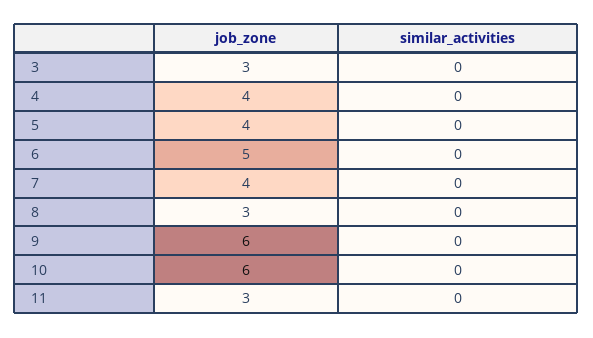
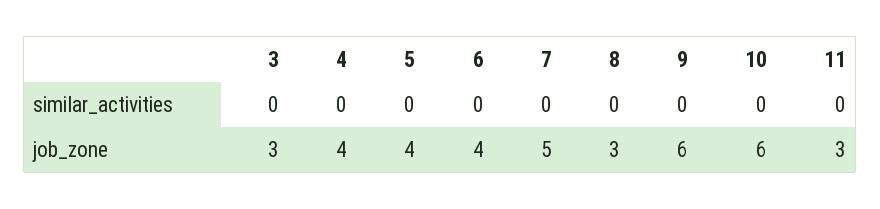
  {
    "job_zone": {
      "3": 3,
      "4": 4,
      "5": 4,
-     "6": 5,
+     "6": 4,
-     "7": 4,
+     "7": 5,
      "8": 3,
      "9": 6,
      "10": 6,
      "11": 3
    },
    "similar_activities": {
      "3": 0,
      "4": 0,
      "5": 0,
      "6": 0,
      "7": 0,
      "8": 0,
      "9": 0,
      "10": 0,
      "11": 0
    }
  }

